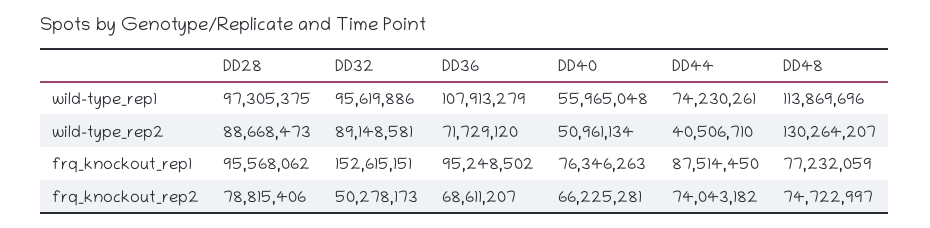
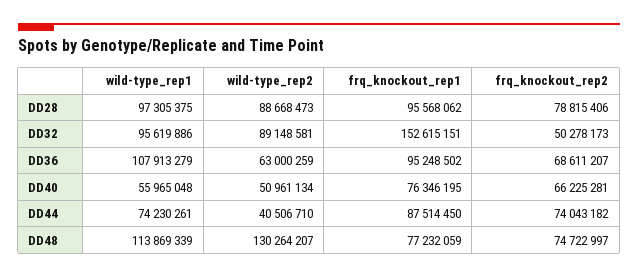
  {
    "DD28": {
      "wild-type_rep1": 97305375,
      "wild-type_rep2": 88668473,
      "frq_knockout_rep1": 95568062,
      "frq_knockout_rep2": 78815406
    },
    "DD32": {
      "wild-type_rep1": 95619886,
      "wild-type_rep2": 89148581,
      "frq_knockout_rep1": 152615151,
      "frq_knockout_rep2": 50278173
    },
    "DD36": {
      "wild-type_rep1": 107913279,
-     "wild-type_rep2": 71729120,
+     "wild-type_rep2": 63000259,
      "frq_knockout_rep1": 95248502,
      "frq_knockout_rep2": 68611207
    },
    "DD40": {
      "wild-type_rep1": 55965048,
      "wild-type_rep2": 50961134,
-     "frq_knockout_rep1": 76346263,
+     "frq_knockout_rep1": 76346195,
      "frq_knockout_rep2": 66225281
    },
    "DD44": {
      "wild-type_rep1": 74230261,
      "wild-type_rep2": 40506710,
      "frq_knockout_rep1": 87514450,
      "frq_knockout_rep2": 74043182
    },
    "DD48": {
-     "wild-type_rep1": 113869696,
+     "wild-type_rep1": 113869339,
      "wild-type_rep2": 130264207,
      "frq_knockout_rep1": 77232059,
      "frq_knockout_rep2": 74722997
    }
  }

